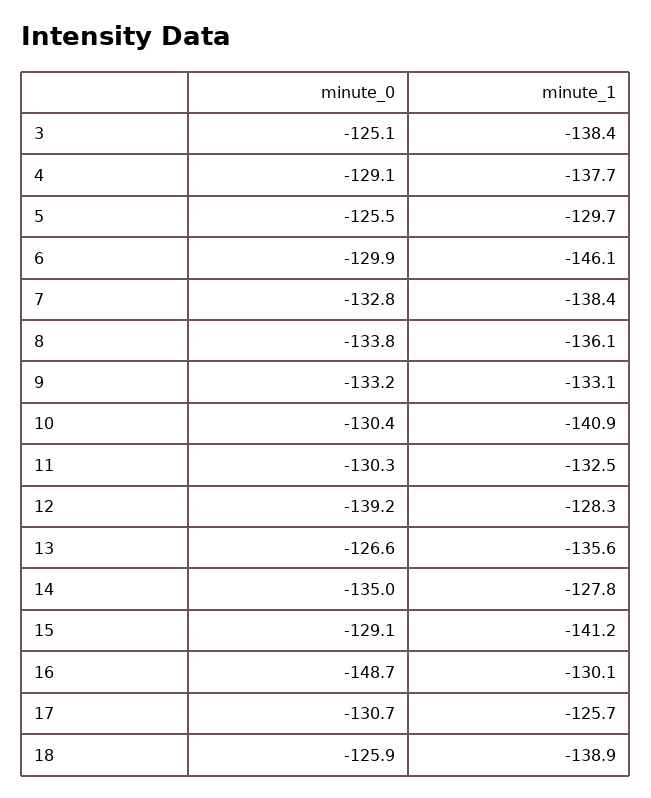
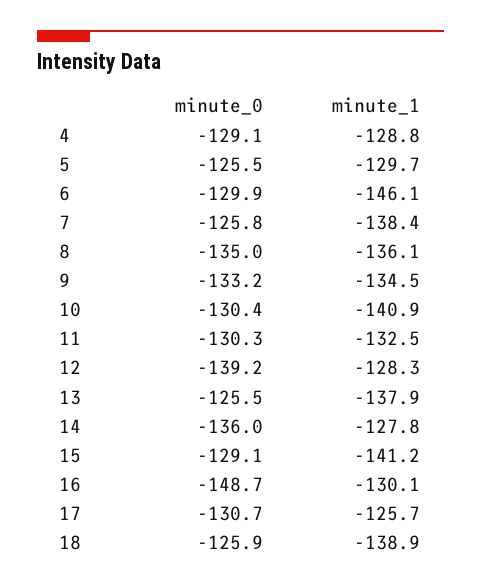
  {
    "minute_0": {
-     "3": -125.1,
      "4": -129.1,
      "5": -125.5,
      "6": -129.9,
-     "7": -132.8,
+     "7": -125.8,
-     "8": -133.8,
+     "8": -135,
      "9": -133.2,
      "10": -130.4,
      "11": -130.3,
      "12": -139.2,
-     "13": -126.6,
+     "13": -125.5,
-     "14": -135,
+     "14": -136,
      "15": -129.1,
      "16": -148.7,
      "17": -130.7,
      "18": -125.9
    },
    "minute_1": {
-     "3": -138.4,
-     "4": -137.7,
+     "4": -128.8,
      "5": -129.7,
      "6": -146.1,
      "7": -138.4,
      "8": -136.1,
-     "9": -133.1,
+     "9": -134.5,
      "10": -140.9,
      "11": -132.5,
      "12": -128.3,
-     "13": -135.6,
+     "13": -137.9,
      "14": -127.8,
      "15": -141.2,
      "16": -130.1,
      "17": -125.7,
      "18": -138.9
    }
  }

